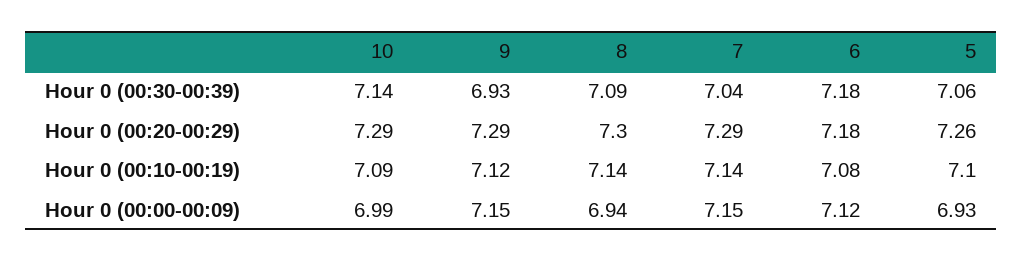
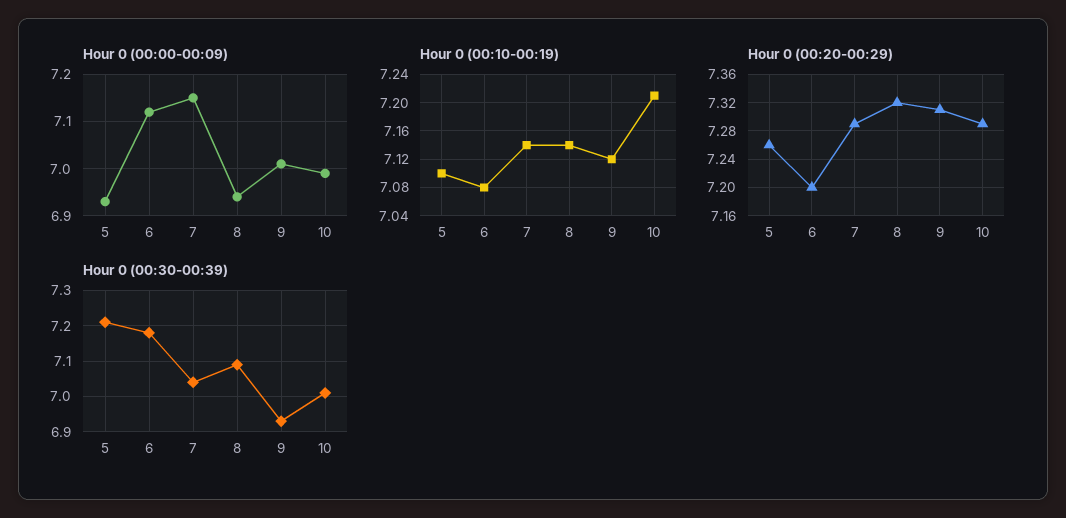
  {
    "Hour 0 (00:30-00:39)": {
-     "10": 7.14,
+     "10": 7,
      "9": 6.93,
      "8": 7.09,
      "7": 7.04,
      "6": 7.18,
-     "5": 7.06
+     "5": 7.2
    },
    "Hour 0 (00:20-00:29)": {
      "10": 7.29,
-     "9": 7.29,
+     "9": 7.31,
-     "8": 7.3,
+     "8": 7.32,
      "7": 7.29,
-     "6": 7.18,
+     "6": 7.2,
      "5": 7.26
    },
    "Hour 0 (00:10-00:19)": {
-     "10": 7.09,
+     "10": 7.21,
      "9": 7.12,
      "8": 7.14,
      "7": 7.14,
      "6": 7.08,
      "5": 7.1
    },
    "Hour 0 (00:00-00:09)": {
      "10": 6.99,
-     "9": 7.15,
+     "9": 7,
      "8": 6.94,
      "7": 7.15,
      "6": 7.12,
      "5": 6.93
    }
  }

